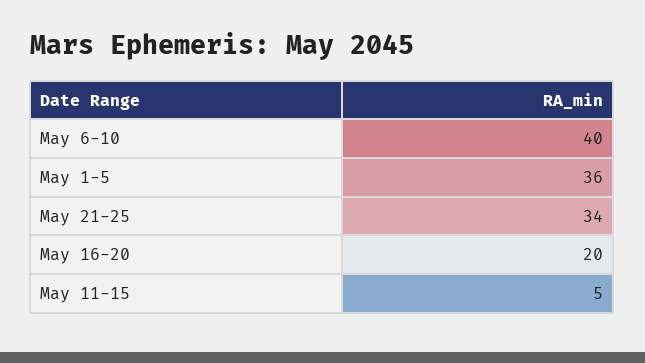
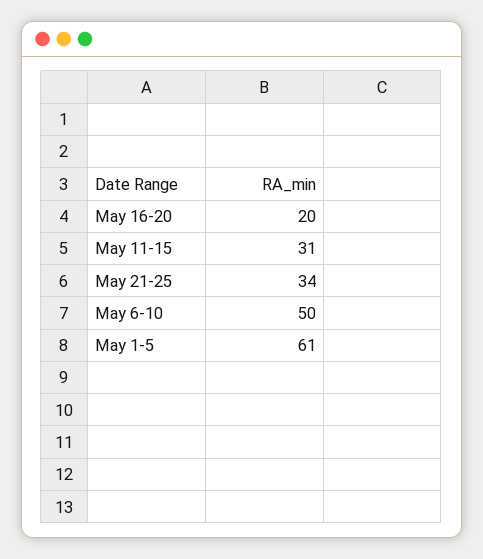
  {
-   "May 6-10": 40,
+   "May 6-10": 50,
-   "May 1-5": 36,
+   "May 1-5": 61,
    "May 21-25": 34,
    "May 16-20": 20,
-   "May 11-15": 5
+   "May 11-15": 31
  }

